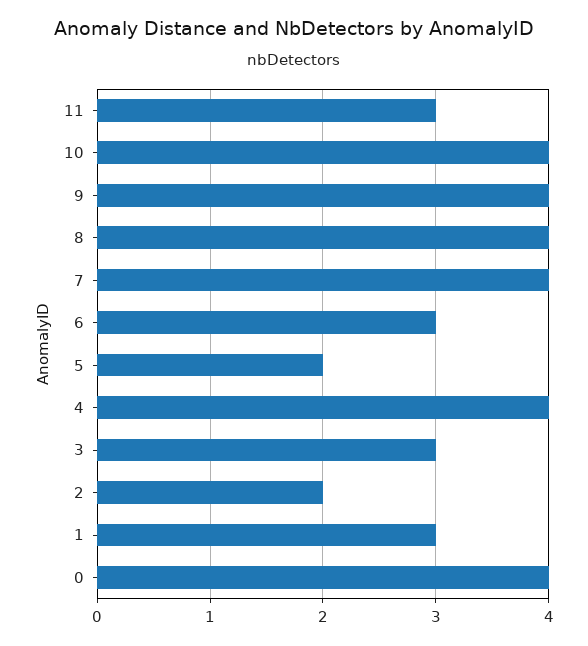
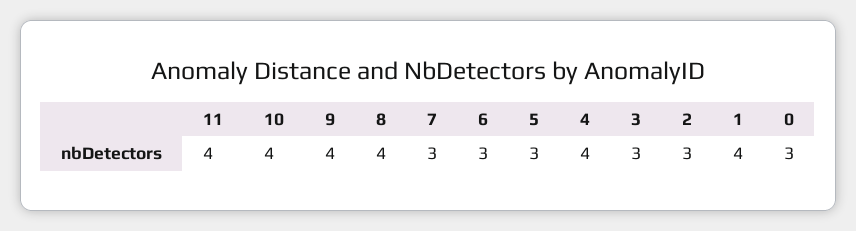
  {
-   "11": 3,
+   "11": 4,
    "10": 4,
    "9": 4,
    "8": 4,
-   "7": 4,
+   "7": 3,
    "6": 3,
-   "5": 2,
+   "5": 3,
    "4": 4,
    "3": 3,
-   "2": 2,
+   "2": 3,
-   "1": 3,
+   "1": 4,
-   "0": 4
+   "0": 3
  }

